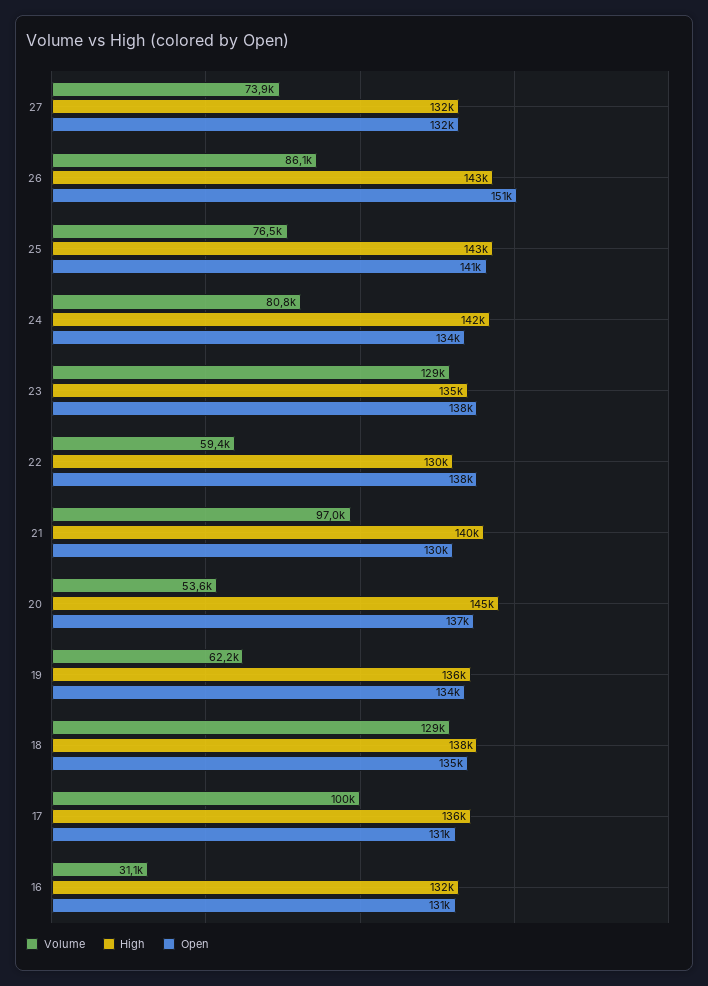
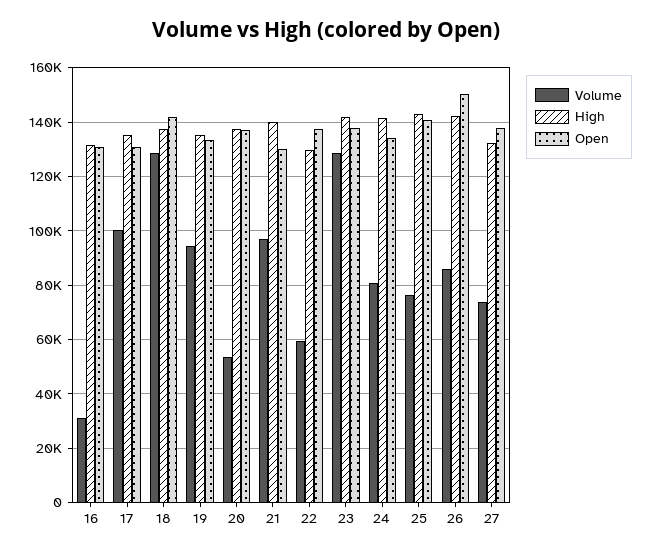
  {
    "Volume": {
      "27": 73900,
      "26": 86100,
      "25": 76500,
      "24": 80800,
      "23": 129000,
      "22": 59400,
      "21": 97000,
      "20": 53600,
-     "19": 62200,
+     "19": 95000,
      "18": 129000,
      "17": 100000,
      "16": 31100
    },
    "High": {
      "27": 132000,
      "26": 143000,
      "25": 143000,
      "24": 142000,
-     "23": 135000,
+     "23": 142500,
      "22": 130000,
      "21": 140000,
-     "20": 145000,
+     "20": 137500,
      "19": 136000,
      "18": 138000,
      "17": 136000,
      "16": 132000
    },
    "Open": {
-     "27": 132000,
+     "27": 137500,
      "26": 151000,
      "25": 141000,
      "24": 134000,
      "23": 138000,
      "22": 138000,
      "21": 130000,
      "20": 137000,
      "19": 134000,
-     "18": 135000,
+     "18": 142500,
      "17": 131000,
      "16": 131000
    }
  }

